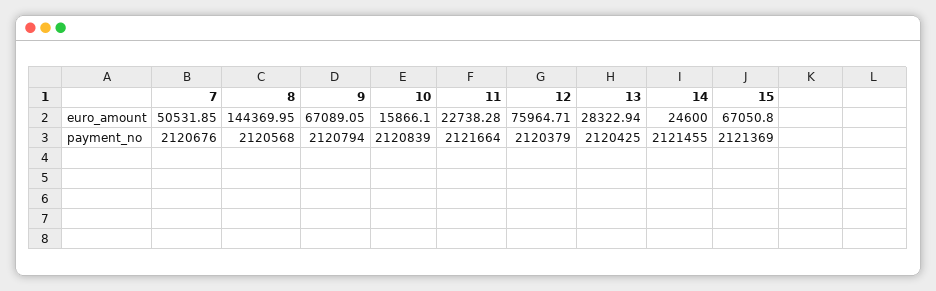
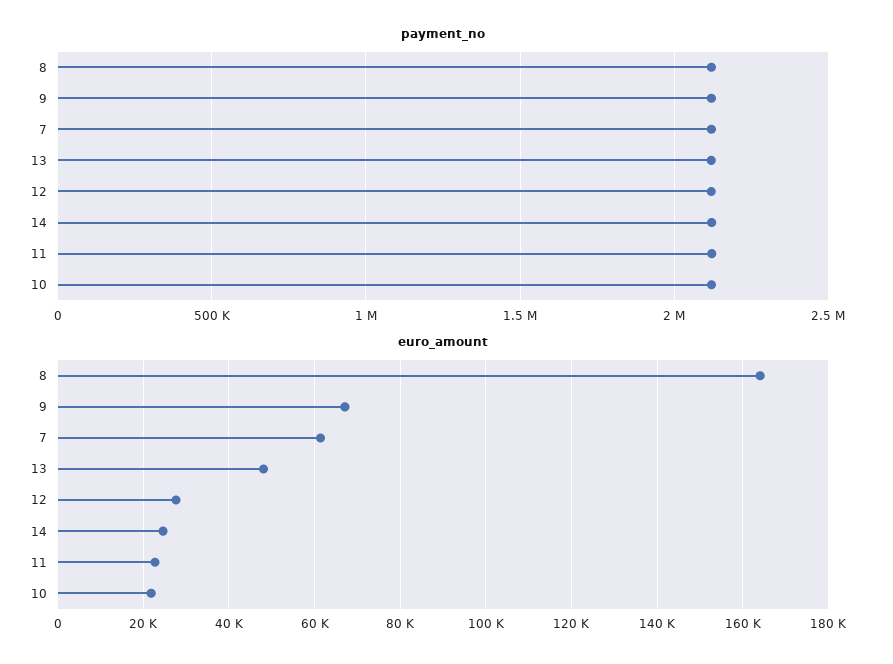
  {
    "euro_amount": {
-     "7": 50531.85,
+     "7": 62000,
-     "8": 144369.95,
+     "8": 164000,
      "9": 67089.05,
-     "10": 15866.1,
+     "10": 22000,
      "11": 22738.28,
-     "12": 75964.71,
+     "12": 28000,
-     "13": 28322.94,
+     "13": 48000,
-     "14": 24600,
+     "14": 24600
-     "15": 67050.8
    },
    "payment_no": {
      "7": 2120676,
      "8": 2120568,
      "9": 2120794,
      "10": 2120839,
      "11": 2121664,
      "12": 2120379,
      "13": 2120425,
-     "14": 2121455,
+     "14": 2121455
-     "15": 2121369
    }
  }

